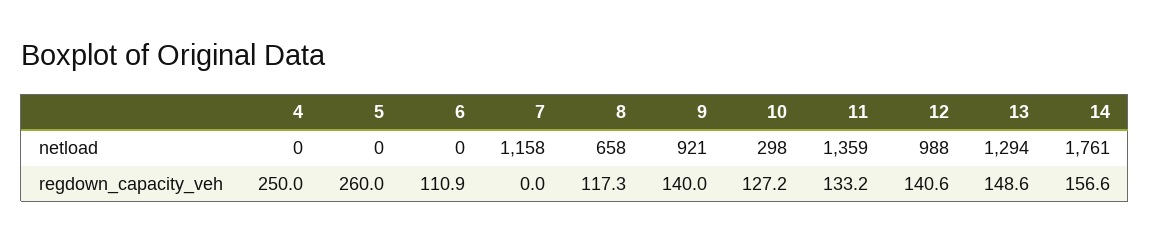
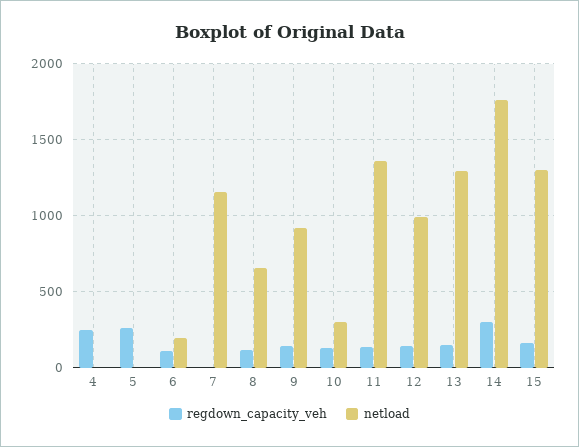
  {
    "netload": {
      "4": 0,
      "5": 0,
-     "6": 0,
+     "6": 200,
      "7": 1158,
      "8": 658,
      "9": 921,
      "10": 298,
      "11": 1359,
      "12": 988,
      "13": 1294,
-     "14": 1761
+     "14": 1761,
+     "15": 1300
    },
    "regdown_capacity_veh": {
      "4": 250,
      "5": 260,
      "6": 110.9,
      "7": 0,
      "8": 117.3,
      "9": 140,
      "10": 127.2,
      "11": 133.2,
      "12": 140.6,
      "13": 148.6,
-     "14": 156.6
+     "14": 300,
+     "15": 150
    }
  }

